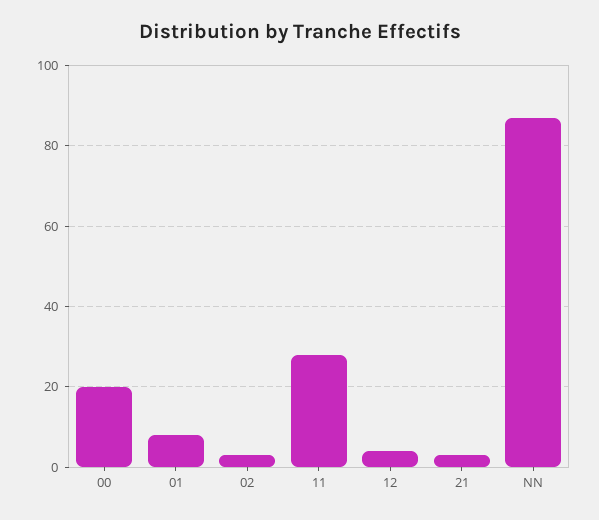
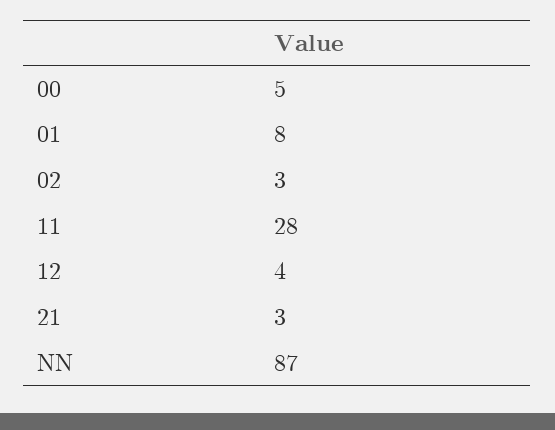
  {
-   "00": 20,
+   "00": 5,
    "01": 8,
    "02": 3,
    "11": 28,
    "12": 4,
    "21": 3,
    "NN": 87
  }

